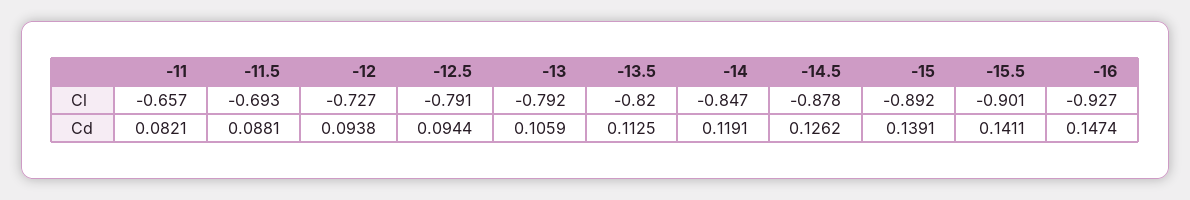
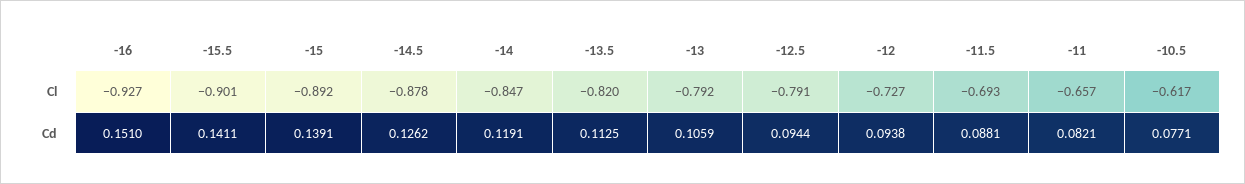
  {
    "-11": {
      "Cl": -0.657,
      "Cd": 0.0821
    },
    "-11.5": {
      "Cl": -0.693,
      "Cd": 0.0881
    },
    "-12": {
      "Cl": -0.727,
      "Cd": 0.0938
    },
    "-12.5": {
      "Cl": -0.791,
      "Cd": 0.0944
    },
    "-13": {
      "Cl": -0.792,
      "Cd": 0.1059
    },
    "-13.5": {
      "Cl": -0.82,
      "Cd": 0.1125
    },
    "-14": {
      "Cl": -0.847,
      "Cd": 0.1191
    },
    "-14.5": {
      "Cl": -0.878,
      "Cd": 0.1262
    },
    "-15": {
      "Cl": -0.892,
      "Cd": 0.1391
    },
    "-15.5": {
      "Cl": -0.901,
      "Cd": 0.1411
    },
    "-16": {
      "Cl": -0.927,
-     "Cd": 0.1474
+     "Cd": 0.151
-   }
+   },
+   "-10.5": {
+     "Cl": -0.617,
+     "Cd": 0.0771
+   }
  }

